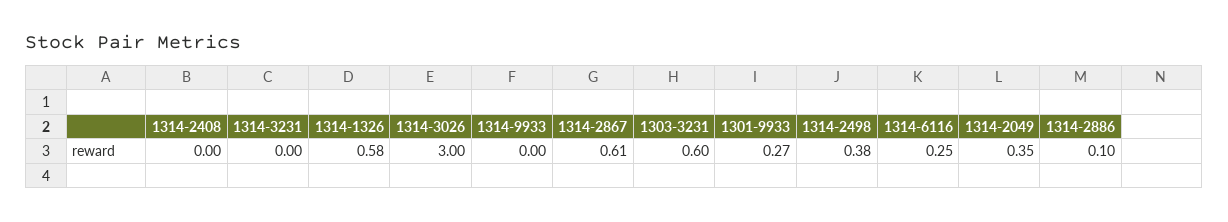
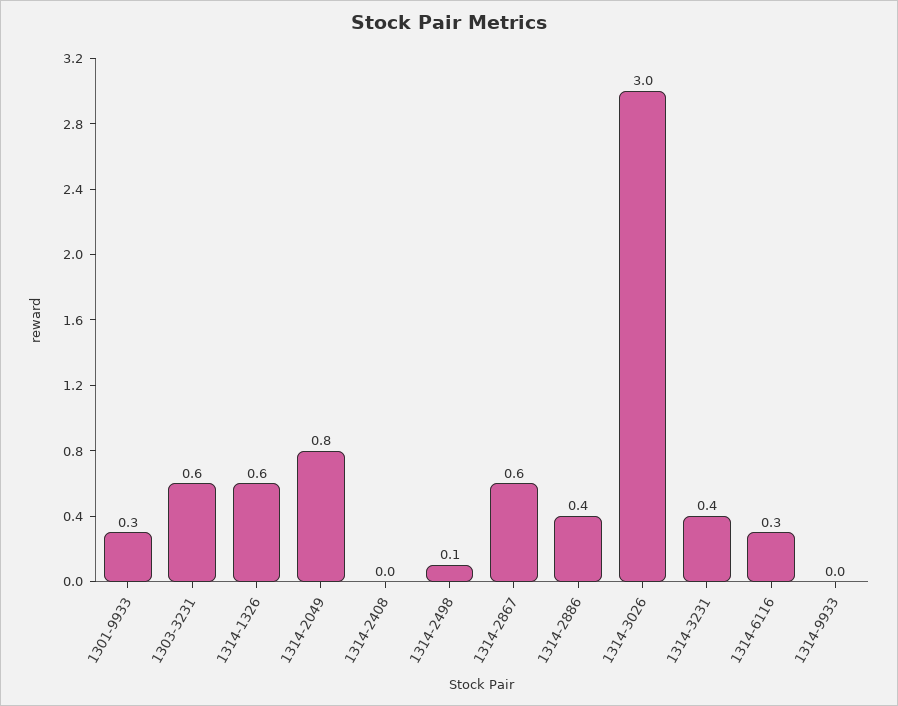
  {
    "1314-2408": 0,
-   "1314-3231": 0,
+   "1314-3231": 0.4,
    "1314-1326": 0.58,
    "1314-3026": 3,
    "1314-9933": 0,
    "1314-2867": 0.61,
    "1303-3231": 0.6,
    "1301-9933": 0.27,
-   "1314-2498": 0.38,
+   "1314-2498": 0.1,
    "1314-6116": 0.25,
-   "1314-2049": 0.35,
+   "1314-2049": 0.8,
-   "1314-2886": 0.1
+   "1314-2886": 0.4
  }

